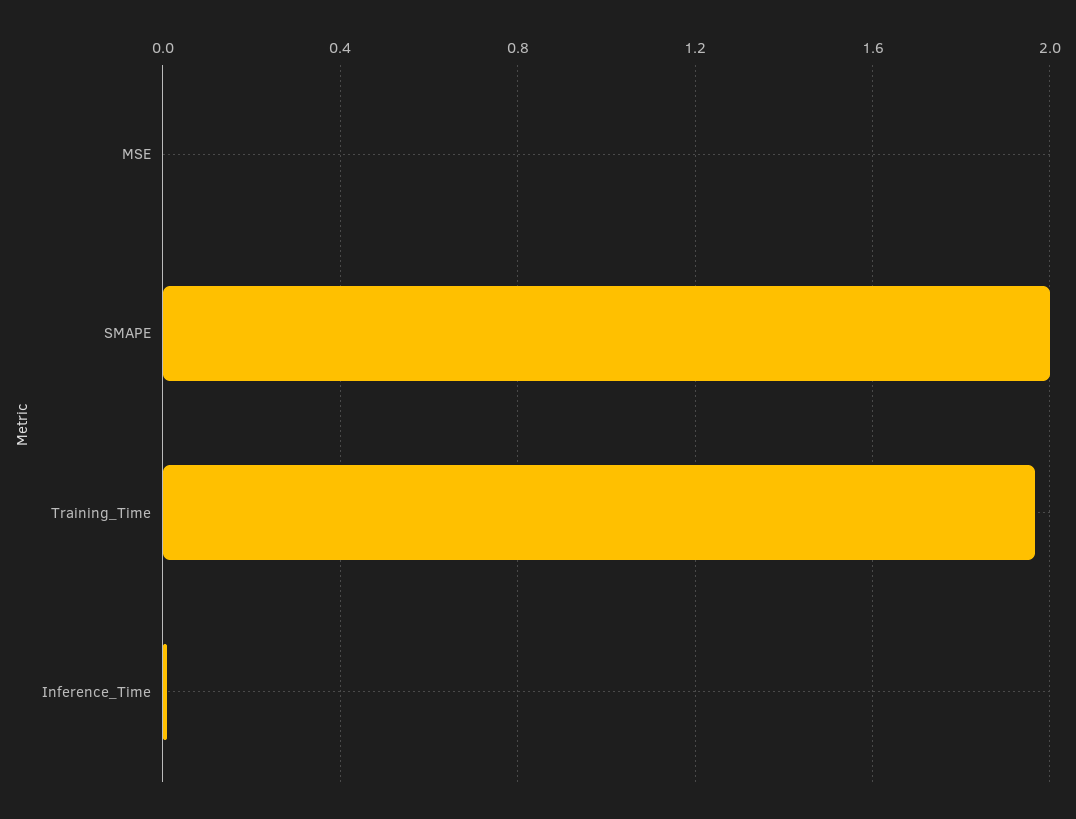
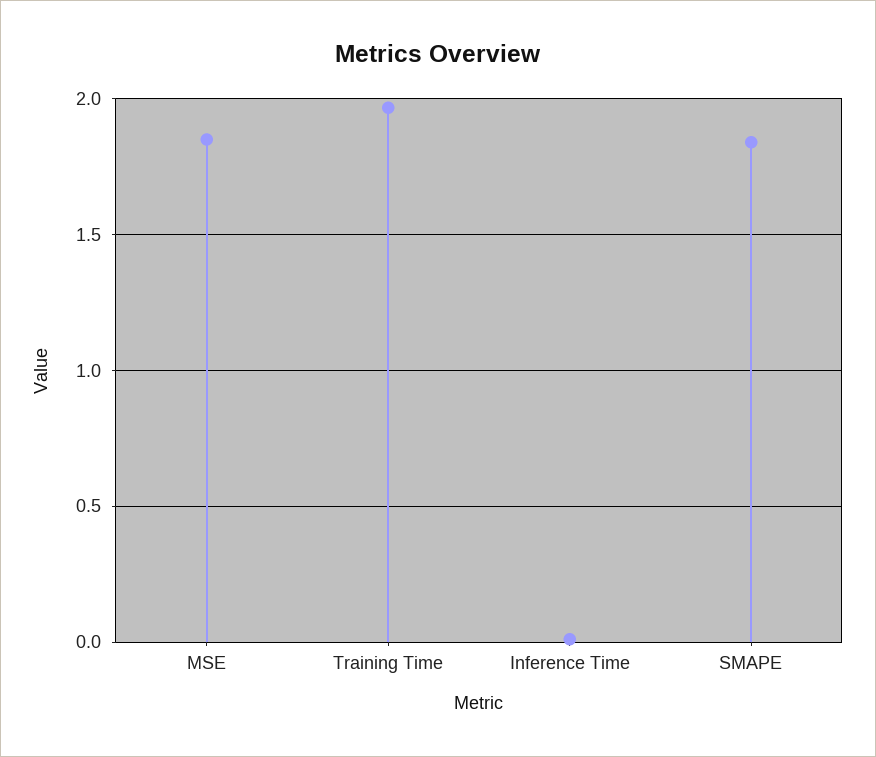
  {
-   "MSE": 0,
+   "MSE": 1.85,
-   "SMAPE": 2,
+   "SMAPE": 1.85,
    "Training_Time": 1.95,
    "Inference_Time": 0
  }

